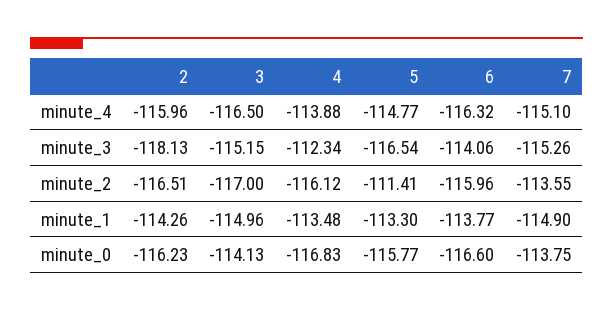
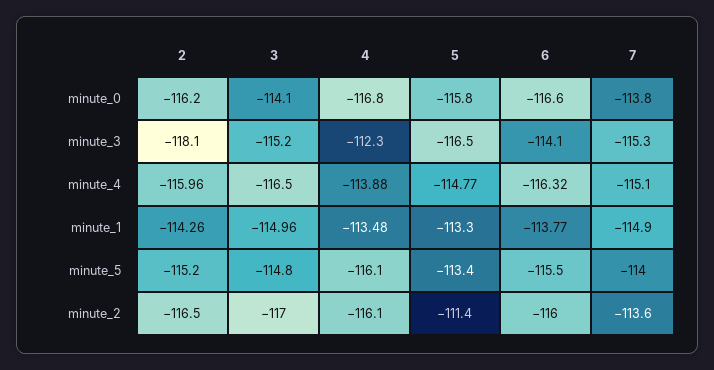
  {
    "2": {
      "minute_4": -115.96,
      "minute_3": -118.13,
      "minute_2": -116.51,
      "minute_1": -114.26,
-     "minute_0": -116.23
+     "minute_0": -116.23,
+     "minute_5": -115.2
    },
    "3": {
      "minute_4": -116.5,
      "minute_3": -115.15,
      "minute_2": -117,
      "minute_1": -114.96,
-     "minute_0": -114.13
+     "minute_0": -114.13,
+     "minute_5": -114.8
    },
    "4": {
      "minute_4": -113.88,
      "minute_3": -112.34,
      "minute_2": -116.12,
      "minute_1": -113.48,
-     "minute_0": -116.83
+     "minute_0": -116.83,
+     "minute_5": -116.1
    },
    "5": {
      "minute_4": -114.77,
      "minute_3": -116.54,
      "minute_2": -111.41,
      "minute_1": -113.3,
-     "minute_0": -115.77
+     "minute_0": -115.77,
+     "minute_5": -113.4
    },
    "6": {
      "minute_4": -116.32,
      "minute_3": -114.06,
      "minute_2": -115.96,
      "minute_1": -113.77,
-     "minute_0": -116.6
+     "minute_0": -116.6,
+     "minute_5": -115.5
    },
    "7": {
      "minute_4": -115.1,
      "minute_3": -115.26,
      "minute_2": -113.55,
      "minute_1": -114.9,
-     "minute_0": -113.75
+     "minute_0": -113.75,
+     "minute_5": -114
    }
  }

